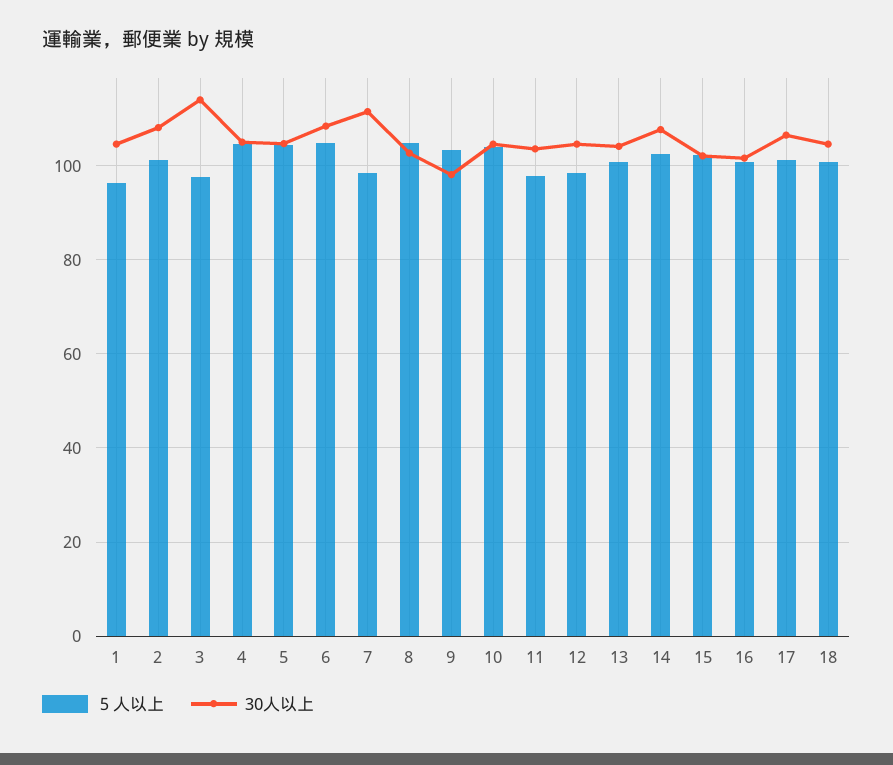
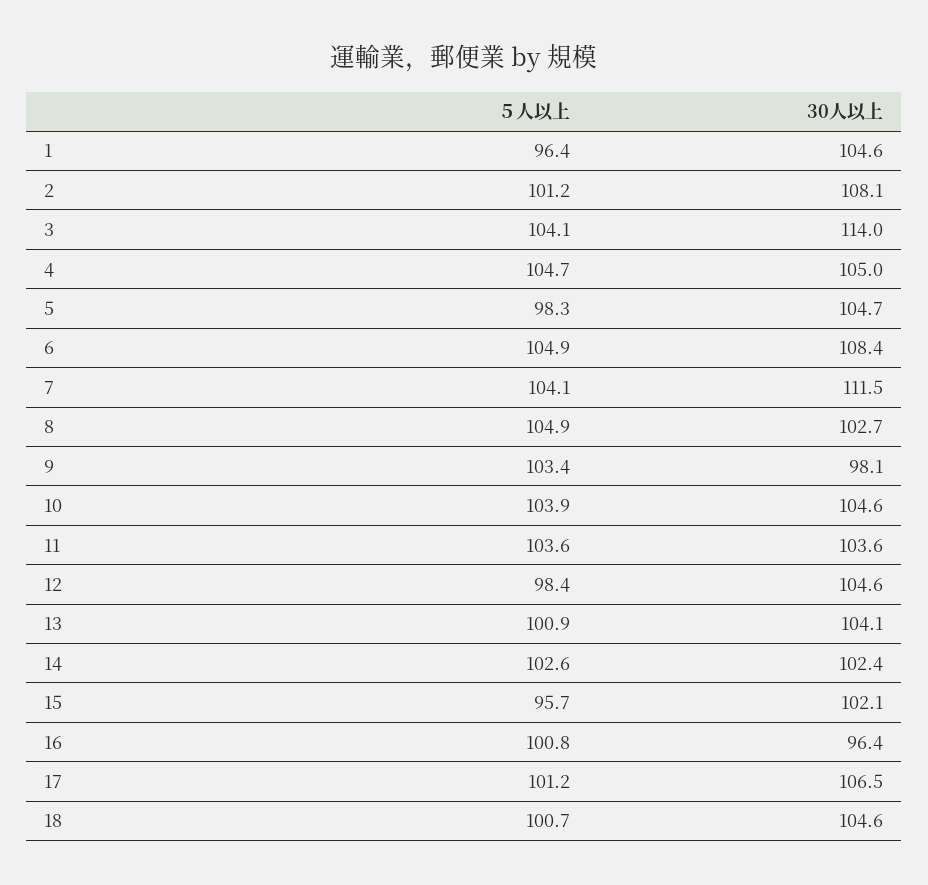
  {
    "５人以上": {
      "1": 96.4,
      "2": 101.2,
-     "3": 98,
+     "3": 104.1,
      "4": 104.7,
-     "5": 104,
+     "5": 98.3,
      "6": 104.9,
-     "7": 98,
+     "7": 104.1,
      "8": 104.9,
      "9": 103.4,
      "10": 103.9,
-     "11": 98,
+     "11": 103.6,
      "12": 98.4,
      "13": 100.9,
      "14": 102.6,
-     "15": 102,
+     "15": 95.7,
      "16": 100.8,
      "17": 101.2,
      "18": 100.7
    },
    "30人以上": {
      "1": 104.6,
      "2": 108.1,
      "3": 114,
      "4": 105,
      "5": 104.7,
      "6": 108.4,
      "7": 111.5,
      "8": 102.7,
      "9": 98.1,
      "10": 104.6,
      "11": 103.6,
      "12": 104.6,
      "13": 104.1,
-     "14": 108,
+     "14": 102.4,
      "15": 102.1,
-     "16": 102,
+     "16": 96.4,
      "17": 106.5,
      "18": 104.6
    }
  }

